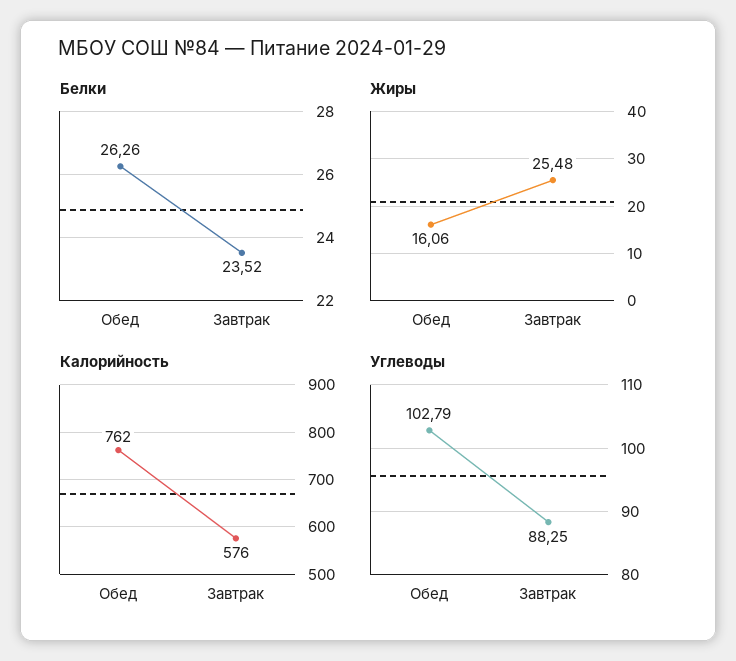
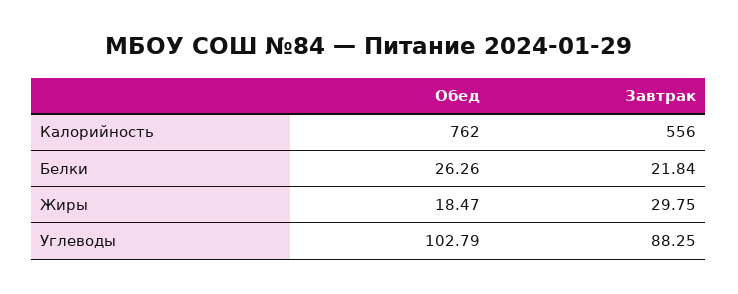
  {
    "Белки": {
      "Обед": 26.26,
-     "Завтрак": 23.52
+     "Завтрак": 21.84
    },
    "Жиры": {
-     "Обед": 16.06,
+     "Обед": 18.47,
-     "Завтрак": 25.48
+     "Завтрак": 29.75
    },
    "Калорийность": {
      "Обед": 762,
-     "Завтрак": 576
+     "Завтрак": 556
    },
    "Углеводы": {
      "Обед": 102.79,
      "Завтрак": 88.25
    }
  }

